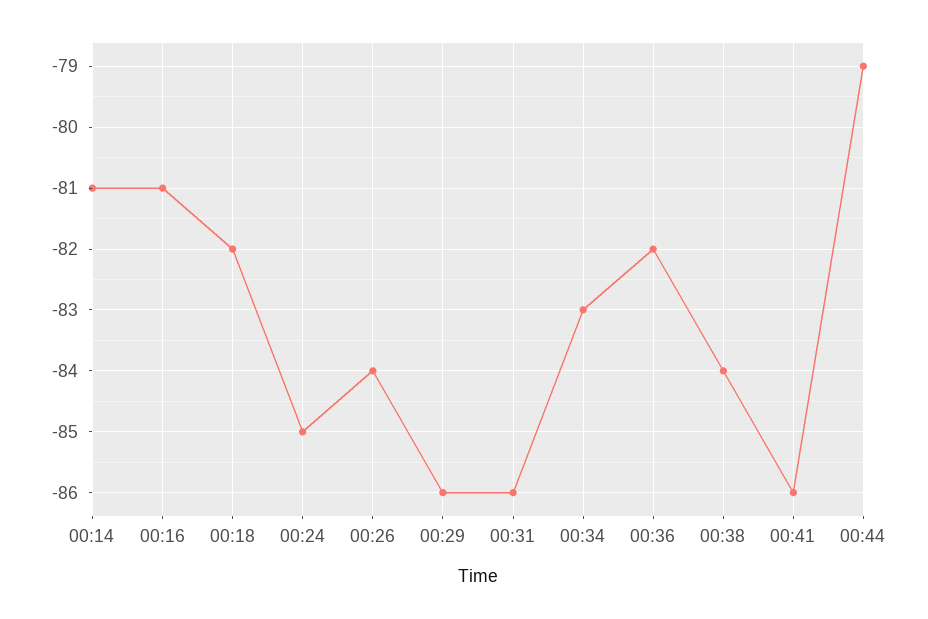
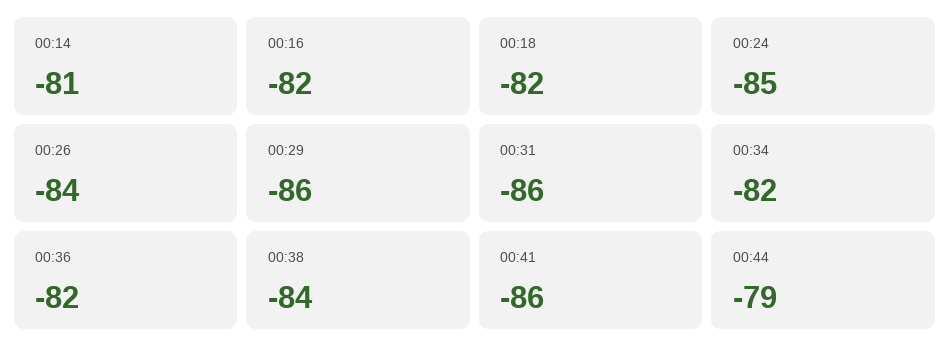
  {
    "00:14": -81,
-   "00:16": -81,
+   "00:16": -82,
    "00:18": -82,
    "00:24": -85,
    "00:26": -84,
    "00:29": -86,
    "00:31": -86,
-   "00:34": -83,
+   "00:34": -82,
    "00:36": -82,
    "00:38": -84,
    "00:41": -86,
    "00:44": -79
  }

